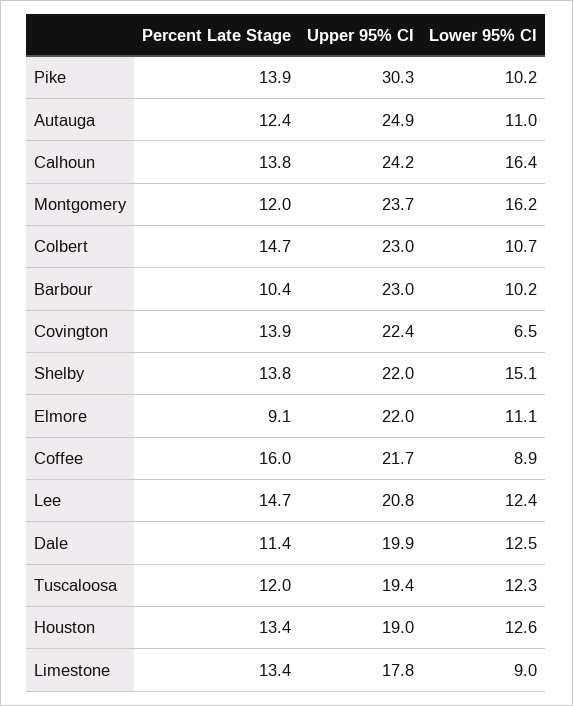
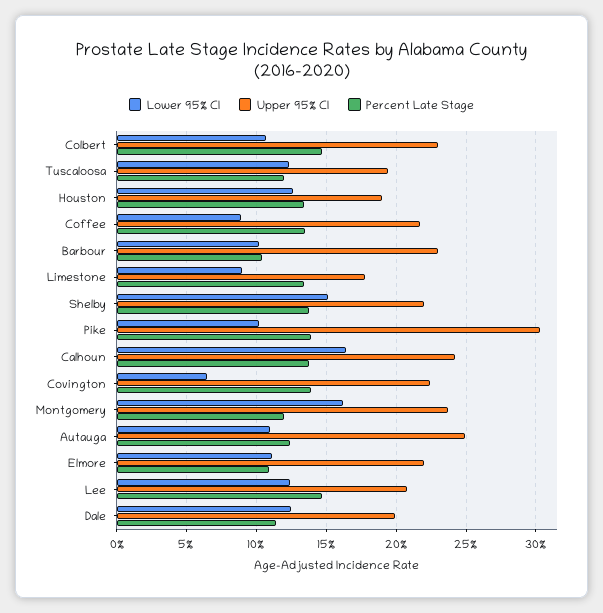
  {
    "Percent Late Stage": {
      "Pike": 13.9,
      "Autauga": 12.4,
      "Calhoun": 13.8,
      "Montgomery": 12,
      "Colbert": 14.7,
      "Barbour": 10.4,
      "Covington": 13.9,
      "Shelby": 13.8,
-     "Elmore": 9.1,
+     "Elmore": 11,
-     "Coffee": 16,
+     "Coffee": 13.5,
      "Lee": 14.7,
      "Dale": 11.4,
      "Tuscaloosa": 12,
      "Houston": 13.4,
      "Limestone": 13.4
    },
    "Upper 95% CI": {
      "Pike": 30.3,
      "Autauga": 24.9,
      "Calhoun": 24.2,
      "Montgomery": 23.7,
      "Colbert": 23,
      "Barbour": 23,
      "Covington": 22.4,
      "Shelby": 22,
      "Elmore": 22,
      "Coffee": 21.7,
      "Lee": 20.8,
      "Dale": 19.9,
      "Tuscaloosa": 19.4,
      "Houston": 19,
      "Limestone": 17.8
    },
    "Lower 95% CI": {
      "Pike": 10.2,
      "Autauga": 11,
      "Calhoun": 16.4,
      "Montgomery": 16.2,
      "Colbert": 10.7,
      "Barbour": 10.2,
      "Covington": 6.5,
      "Shelby": 15.1,
      "Elmore": 11.1,
      "Coffee": 8.9,
      "Lee": 12.4,
      "Dale": 12.5,
      "Tuscaloosa": 12.3,
      "Houston": 12.6,
      "Limestone": 9
    }
  }

